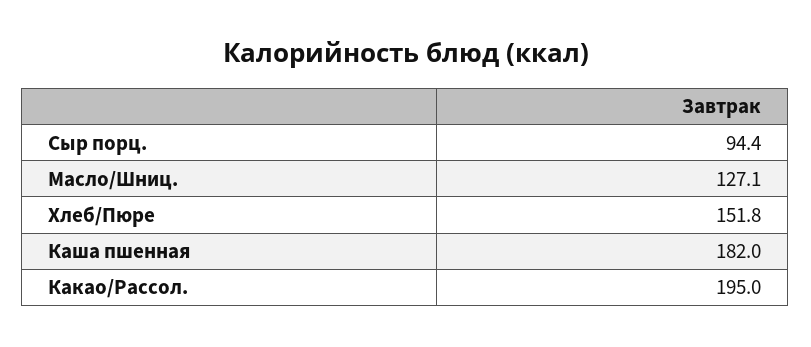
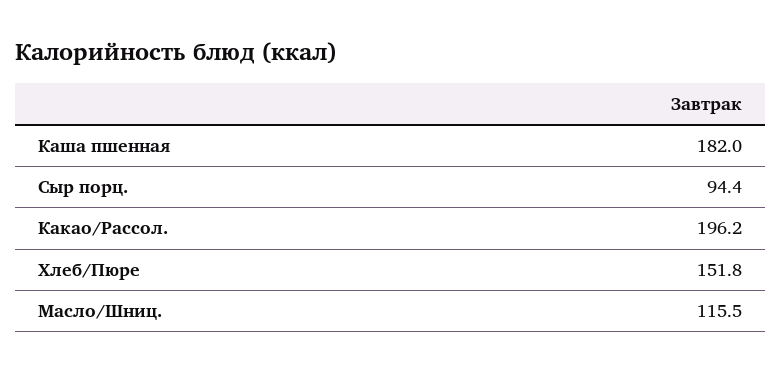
  {
    "Сыр порц.": 94.4,
-   "Масло/Шниц.": 127.1,
+   "Масло/Шниц.": 115.5,
    "Хлеб/Пюре": 151.8,
    "Каша пшенная": 182,
-   "Какао/Рассол.": 195
+   "Какао/Рассол.": 196.2
  }

